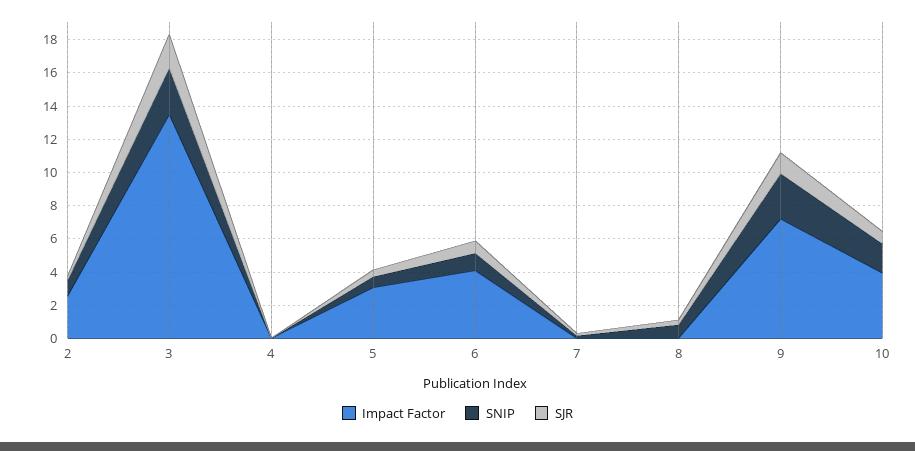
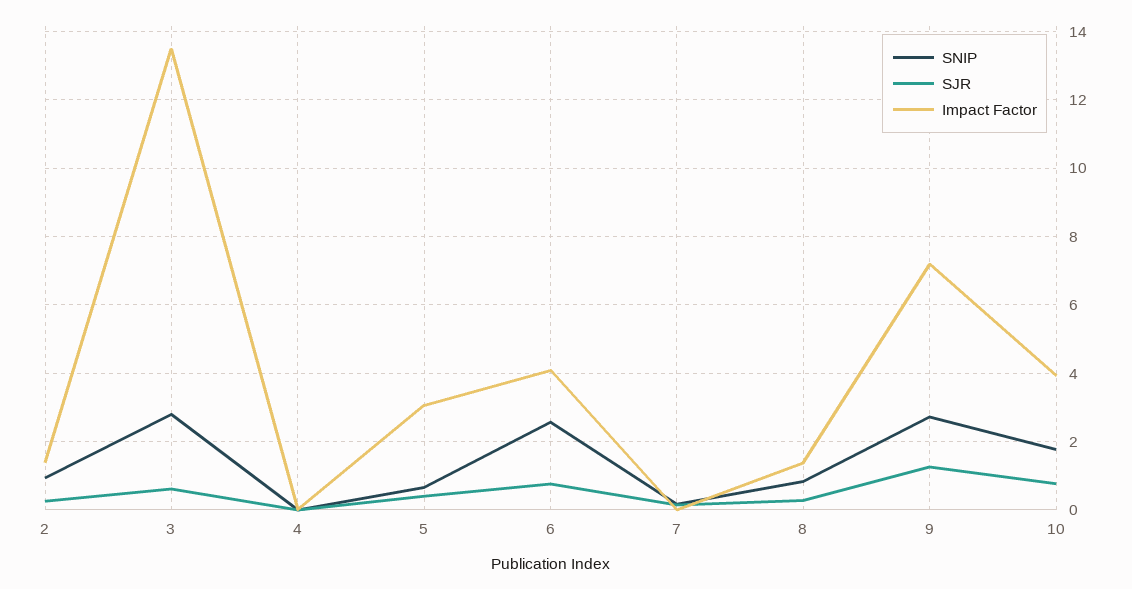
  {
    "Impact Factor": {
-     "2": 2.5,
+     "2": 1.4,
      "3": 13.4,
      "4": 0,
      "5": 3,
      "6": 4,
      "7": 0,
-     "8": 0,
+     "8": 1.4,
      "9": 7.2,
      "10": 4
    },
    "SNIP": {
      "2": 1,
      "3": 2.8,
      "4": 0,
      "5": 0.6,
-     "6": 1,
+     "6": 2.6,
      "7": 0.2,
      "8": 0.8,
      "9": 2.8,
      "10": 1.8
    },
    "SJR": {
      "2": 0.2,
-     "3": 2,
+     "3": 0.6,
      "4": 0,
      "5": 0.4,
      "6": 0.8,
      "7": 0.2,
      "8": 0.2,
      "9": 1.2,
      "10": 0.8
    }
  }

